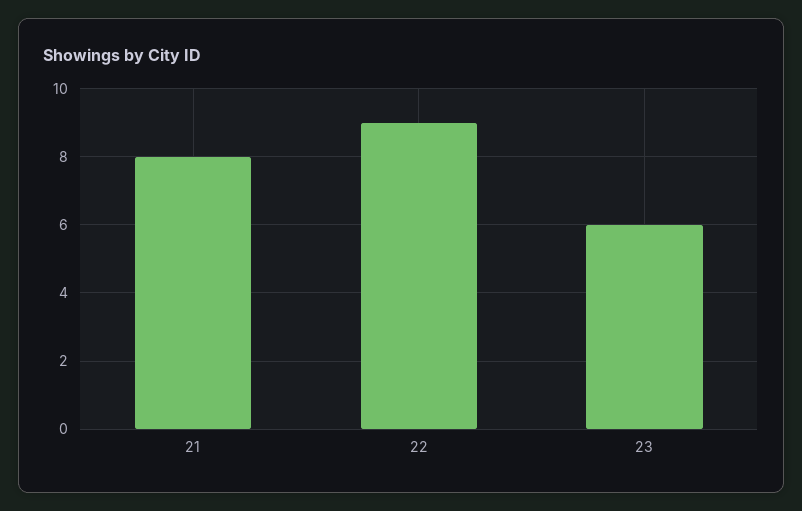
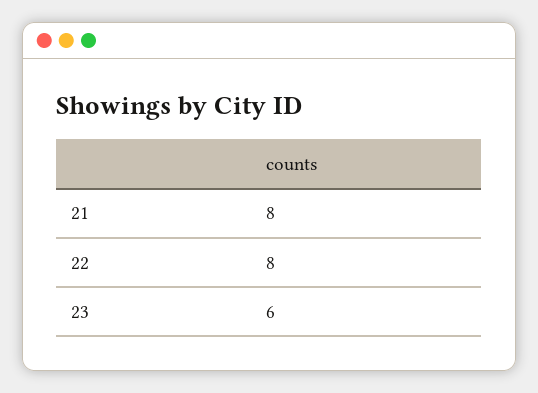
  {
    "21": 8,
-   "22": 9,
+   "22": 8,
    "23": 6
  }

